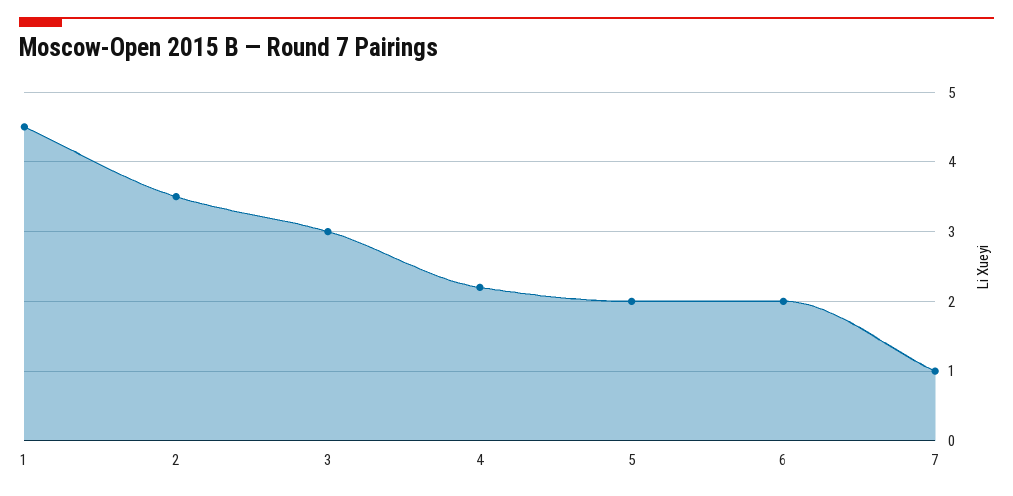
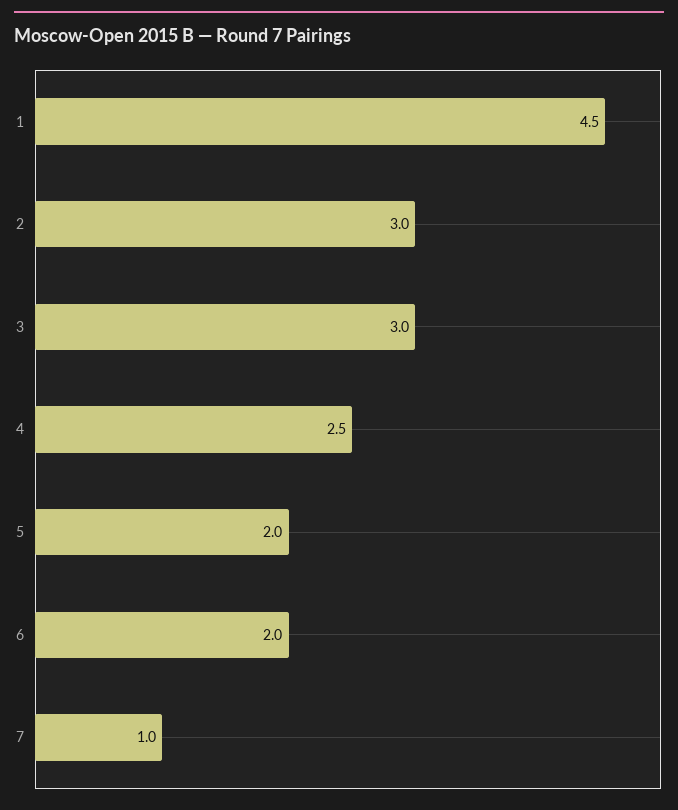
  {
    "1": 4.5,
-   "2": 3.5,
+   "2": 3,
    "3": 3,
-   "4": 2.2,
+   "4": 2.5,
    "5": 2,
    "6": 2,
    "7": 1
  }

